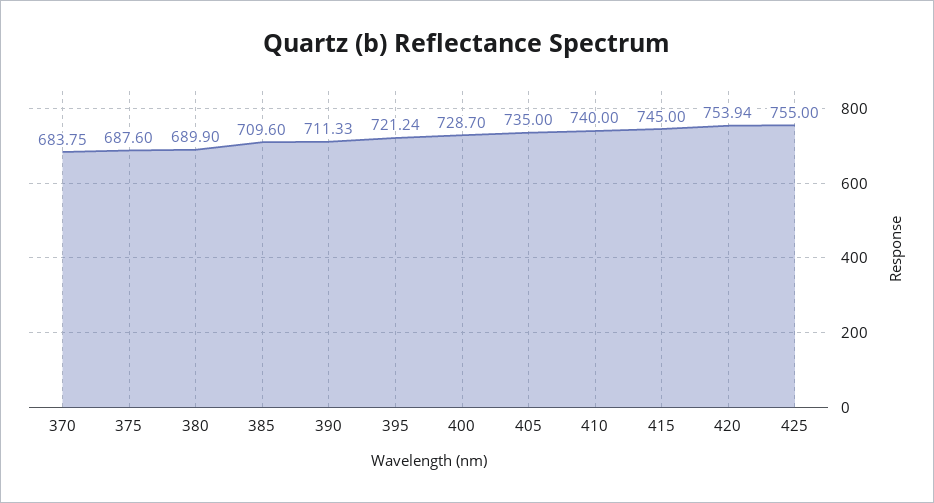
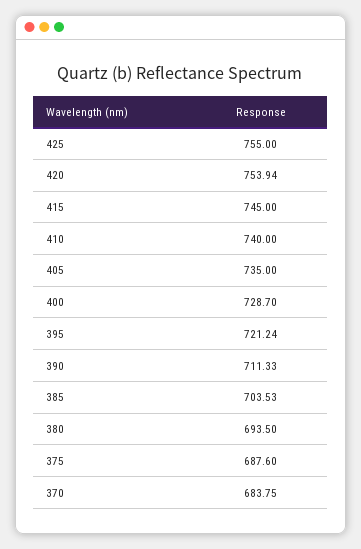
  {
    "370": 683.75,
    "375": 687.6,
-   "380": 689.9,
+   "380": 693.5,
-   "385": 709.6,
+   "385": 703.53,
    "390": 711.33,
    "395": 721.24,
    "400": 728.7,
    "405": 735,
    "410": 740,
    "415": 745,
    "420": 753.94,
    "425": 755
  }

